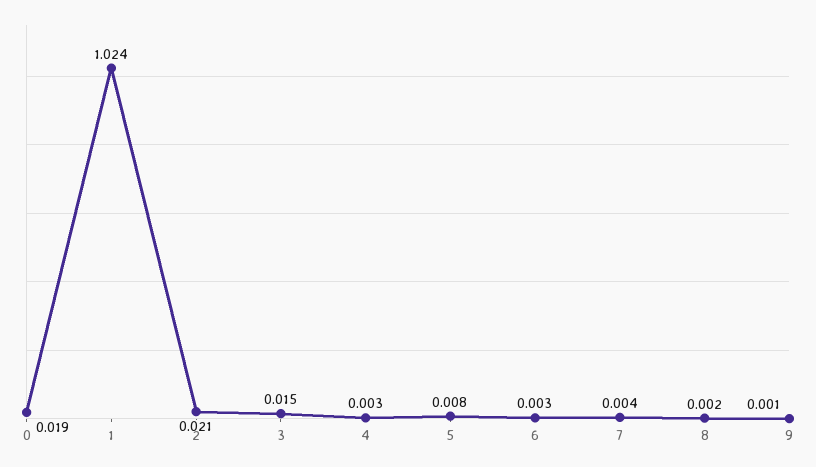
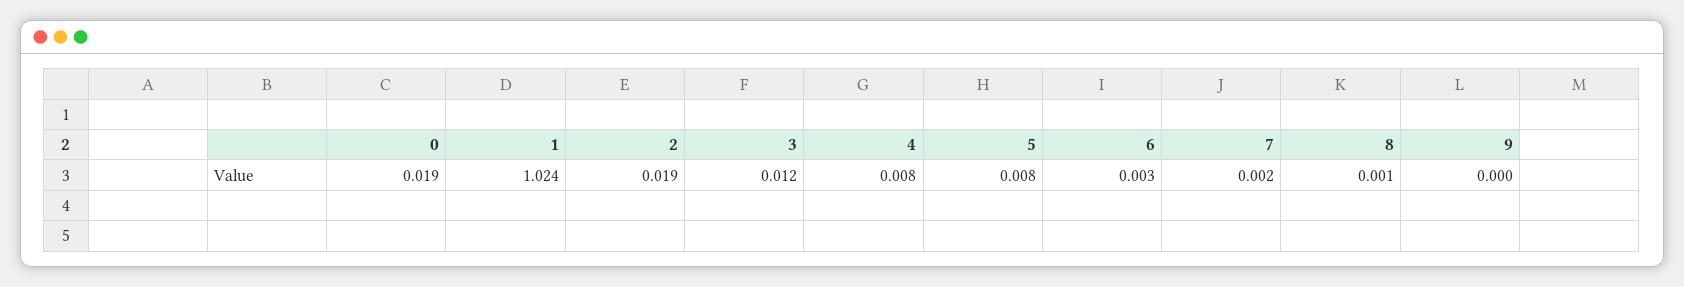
  {
    "0": 0.019,
    "1": 1.024,
-   "2": 0.021,
+   "2": 0.019,
-   "3": 0.015,
+   "3": 0.012,
-   "4": 0.003,
+   "4": 0.008,
    "5": 0.008,
    "6": 0.003,
-   "7": 0.004,
+   "7": 0.002,
-   "8": 0.002,
+   "8": 0.001,
-   "9": 0.001
+   "9": 0
  }

